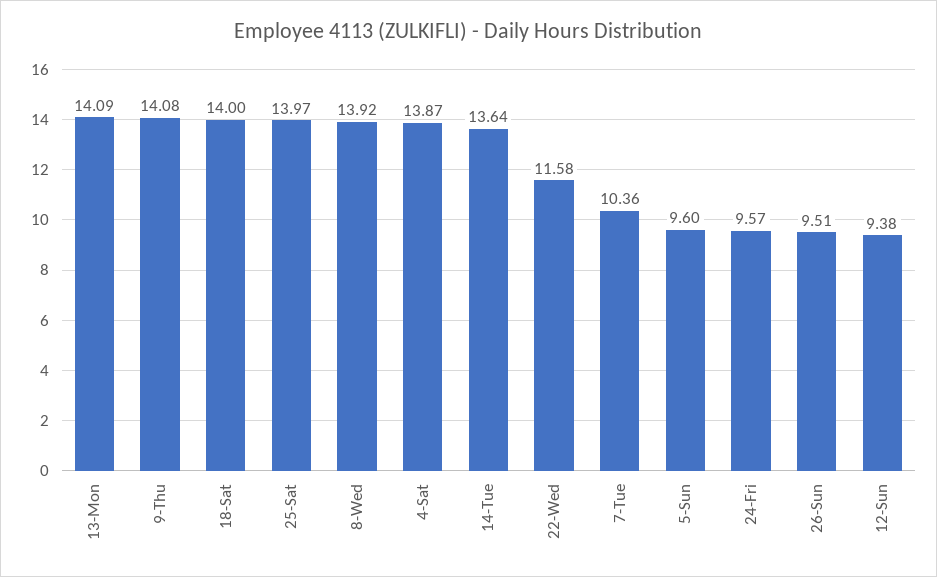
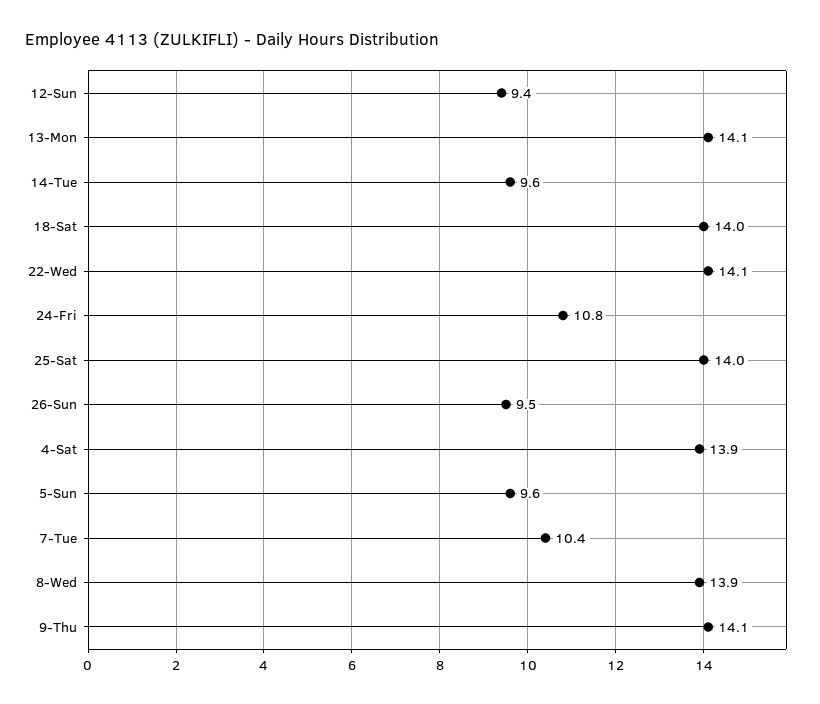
  {
    "13-Mon": 14.09,
    "9-Thu": 14.08,
    "18-Sat": 14,
    "25-Sat": 13.97,
    "8-Wed": 13.92,
    "4-Sat": 13.87,
-   "14-Tue": 13.64,
+   "14-Tue": 9.6,
-   "22-Wed": 11.58,
+   "22-Wed": 14.1,
    "7-Tue": 10.36,
    "5-Sun": 9.6,
-   "24-Fri": 9.57,
+   "24-Fri": 10.8,
    "26-Sun": 9.51,
    "12-Sun": 9.38
  }

